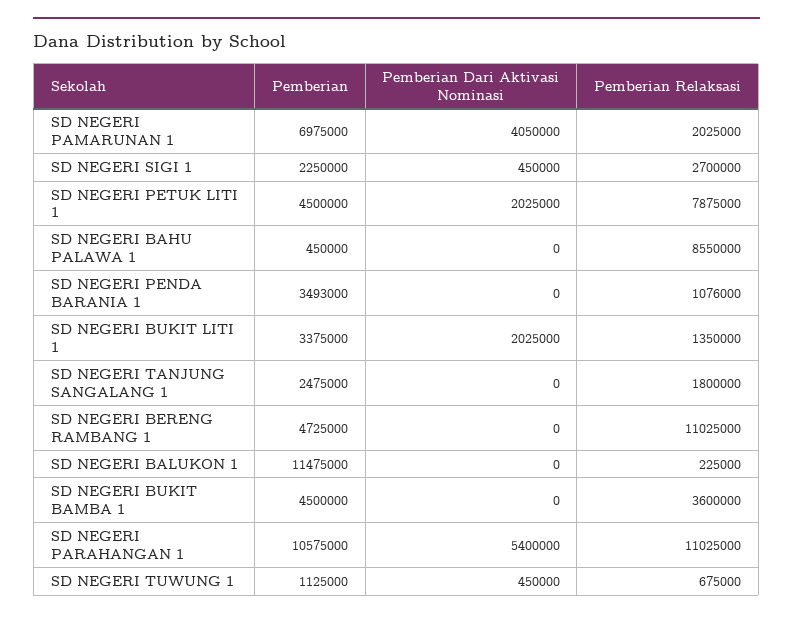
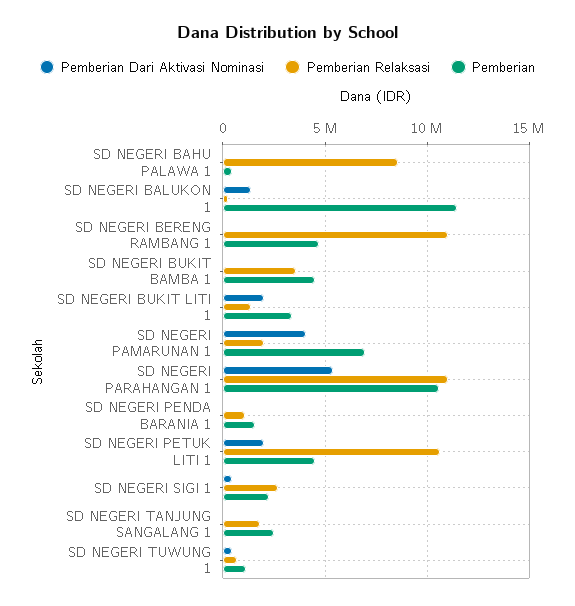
  {
    "Pemberian": {
      "SD NEGERI PAMARUNAN 1": 6975000,
      "SD NEGERI SIGI 1": 2250000,
      "SD NEGERI PETUK LITI 1": 4500000,
      "SD NEGERI BAHU PALAWA 1": 450000,
-     "SD NEGERI PENDA BARANIA 1": 3493000,
+     "SD NEGERI PENDA BARANIA 1": 1500000,
      "SD NEGERI BUKIT LITI 1": 3375000,
      "SD NEGERI TANJUNG SANGALANG 1": 2475000,
      "SD NEGERI BERENG RAMBANG 1": 4725000,
      "SD NEGERI BALUKON 1": 11475000,
      "SD NEGERI BUKIT BAMBA 1": 4500000,
      "SD NEGERI PARAHANGAN 1": 10575000,
      "SD NEGERI TUWUNG 1": 1125000
    },
    "Pemberian Dari Aktivasi Nominasi": {
      "SD NEGERI PAMARUNAN 1": 4050000,
      "SD NEGERI SIGI 1": 450000,
      "SD NEGERI PETUK LITI 1": 2025000,
      "SD NEGERI BAHU PALAWA 1": 0,
      "SD NEGERI PENDA BARANIA 1": 0,
      "SD NEGERI BUKIT LITI 1": 2025000,
      "SD NEGERI TANJUNG SANGALANG 1": 0,
      "SD NEGERI BERENG RAMBANG 1": 0,
-     "SD NEGERI BALUKON 1": 0,
+     "SD NEGERI BALUKON 1": 1500000,
      "SD NEGERI BUKIT BAMBA 1": 0,
      "SD NEGERI PARAHANGAN 1": 5400000,
      "SD NEGERI TUWUNG 1": 450000
    },
    "Pemberian Relaksasi": {
      "SD NEGERI PAMARUNAN 1": 2025000,
      "SD NEGERI SIGI 1": 2700000,
-     "SD NEGERI PETUK LITI 1": 7875000,
+     "SD NEGERI PETUK LITI 1": 10500000,
      "SD NEGERI BAHU PALAWA 1": 8550000,
      "SD NEGERI PENDA BARANIA 1": 1076000,
      "SD NEGERI BUKIT LITI 1": 1350000,
      "SD NEGERI TANJUNG SANGALANG 1": 1800000,
      "SD NEGERI BERENG RAMBANG 1": 11025000,
      "SD NEGERI BALUKON 1": 225000,
      "SD NEGERI BUKIT BAMBA 1": 3600000,
      "SD NEGERI PARAHANGAN 1": 11025000,
      "SD NEGERI TUWUNG 1": 675000
    }
  }

